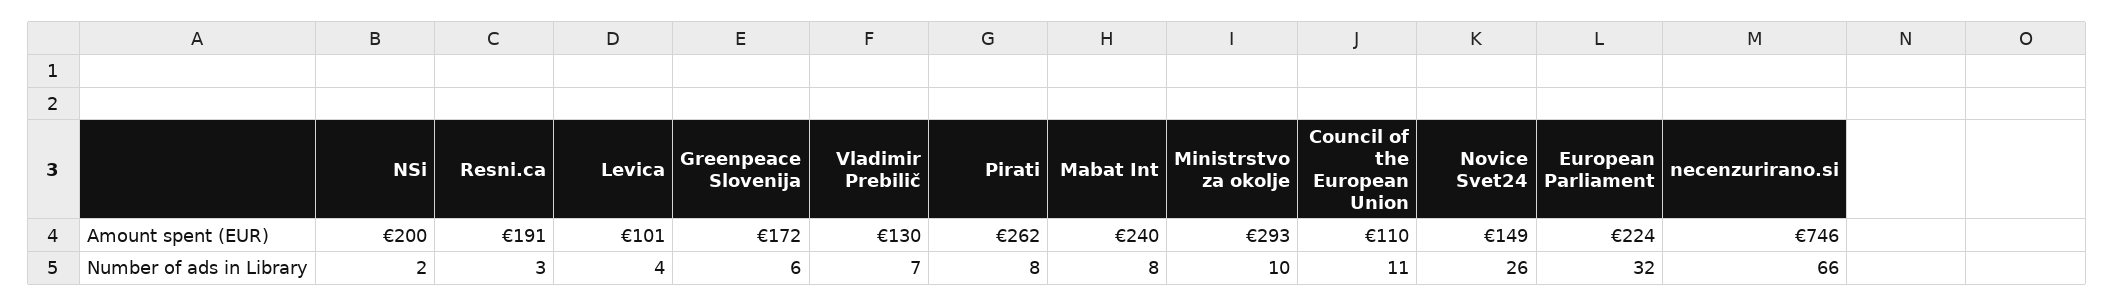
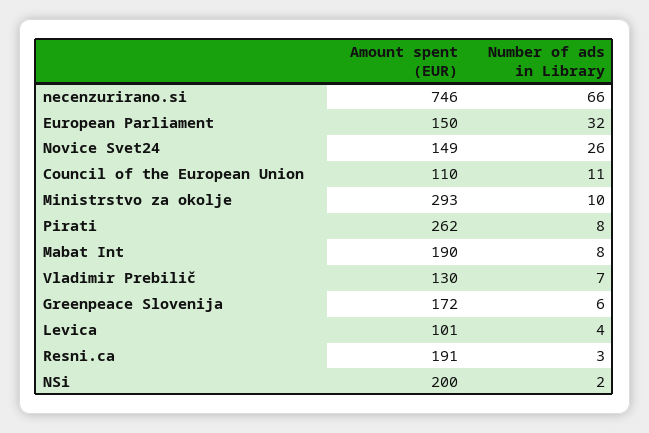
  {
    "NSi": {
      "Amount spent (EUR)": 200,
      "Number of ads in Library": 2
    },
    "Resni.ca": {
      "Amount spent (EUR)": 191,
      "Number of ads in Library": 3
    },
    "Levica": {
      "Amount spent (EUR)": 101,
      "Number of ads in Library": 4
    },
    "Greenpeace Slovenija": {
      "Amount spent (EUR)": 172,
      "Number of ads in Library": 6
    },
    "Vladimir Prebilič": {
      "Amount spent (EUR)": 130,
      "Number of ads in Library": 7
    },
    "Pirati": {
      "Amount spent (EUR)": 262,
      "Number of ads in Library": 8
    },
    "Mabat Int": {
-     "Amount spent (EUR)": 240,
+     "Amount spent (EUR)": 190,
      "Number of ads in Library": 8
    },
    "Ministrstvo za okolje": {
      "Amount spent (EUR)": 293,
      "Number of ads in Library": 10
    },
    "Council of the European Union": {
      "Amount spent (EUR)": 110,
      "Number of ads in Library": 11
    },
    "Novice Svet24": {
      "Amount spent (EUR)": 149,
      "Number of ads in Library": 26
    },
    "European Parliament": {
-     "Amount spent (EUR)": 224,
+     "Amount spent (EUR)": 150,
      "Number of ads in Library": 32
    },
    "necenzurirano.si": {
      "Amount spent (EUR)": 746,
      "Number of ads in Library": 66
    }
  }

